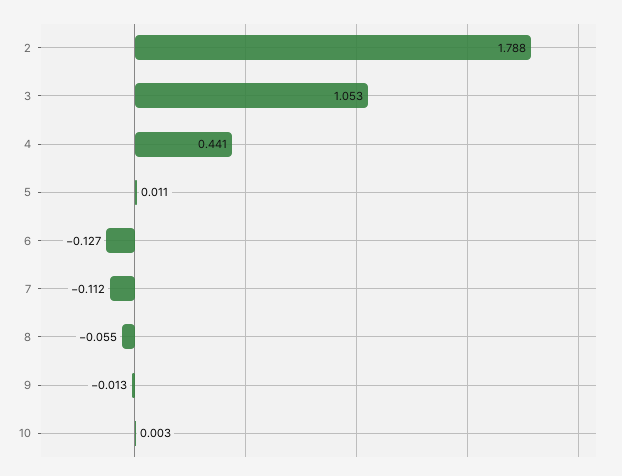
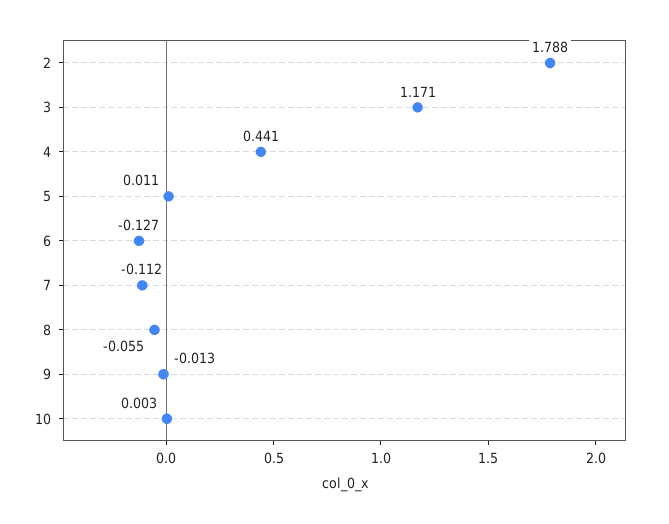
  {
    "2": 1.788,
-   "3": 1.053,
+   "3": 1.171,
    "4": 0.441,
    "5": 0.011,
    "6": -0.127,
    "7": -0.112,
    "8": -0.055,
    "9": -0.013,
    "10": 0.003
  }

